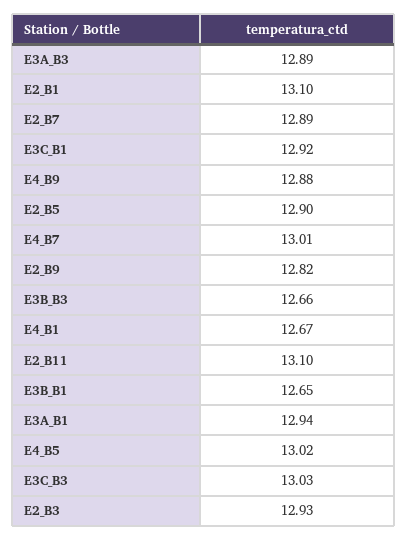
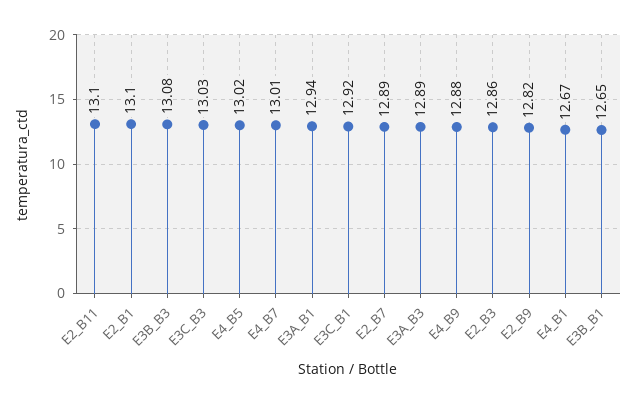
  {
    "E3A_B3": 12.89,
    "E2_B1": 13.1,
    "E2_B7": 12.89,
    "E3C_B1": 12.92,
    "E4_B9": 12.88,
-   "E2_B5": 12.9,
    "E4_B7": 13.01,
    "E2_B9": 12.82,
-   "E3B_B3": 12.66,
+   "E3B_B3": 13.08,
    "E4_B1": 12.67,
    "E2_B11": 13.1,
    "E3B_B1": 12.65,
    "E3A_B1": 12.94,
    "E4_B5": 13.02,
    "E3C_B3": 13.03,
-   "E2_B3": 12.93
+   "E2_B3": 12.86
  }

